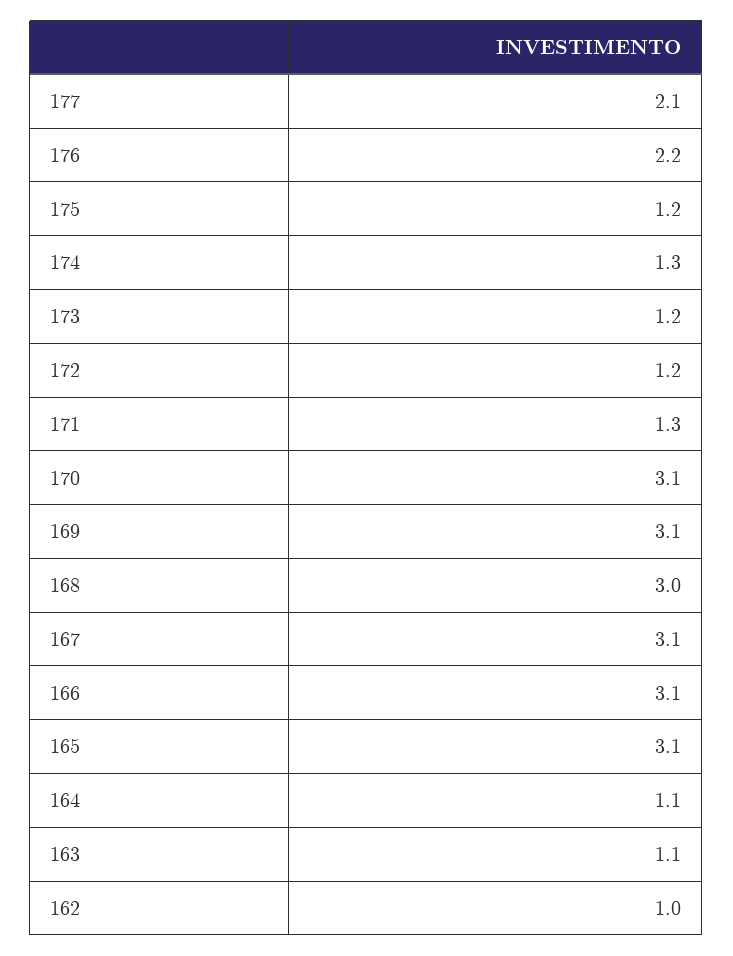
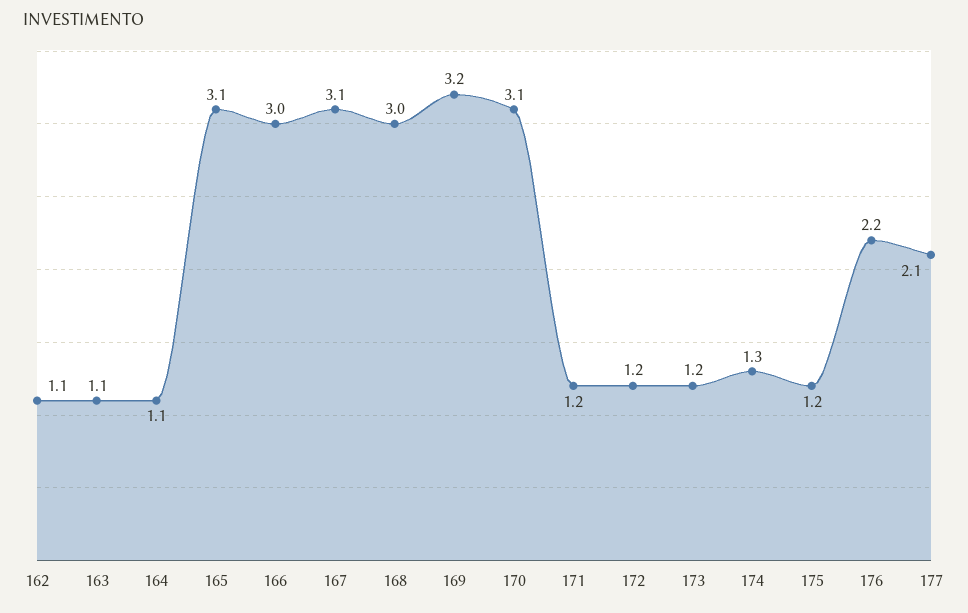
  {
    "177": 2.1,
    "176": 2.2,
    "175": 1.2,
    "174": 1.3,
    "173": 1.2,
    "172": 1.2,
-   "171": 1.3,
+   "171": 1.2,
    "170": 3.1,
-   "169": 3.1,
+   "169": 3.2,
    "168": 3,
    "167": 3.1,
-   "166": 3.1,
+   "166": 3,
    "165": 3.1,
    "164": 1.1,
    "163": 1.1,
-   "162": 1
+   "162": 1.1
  }

